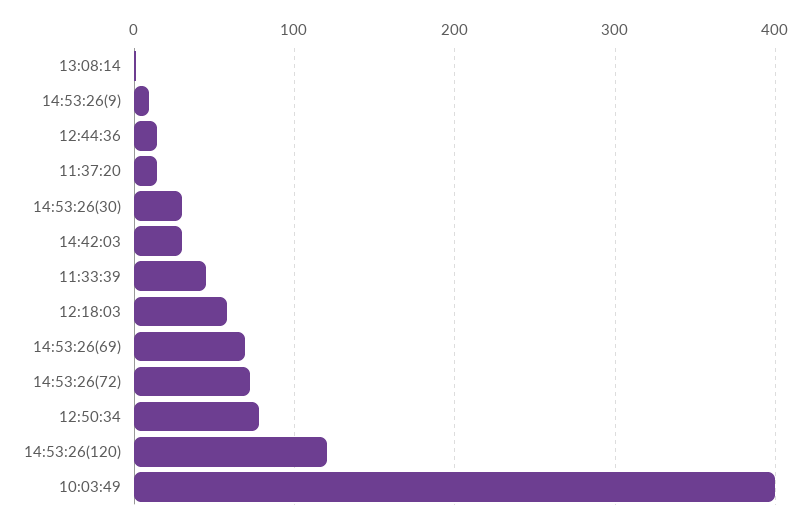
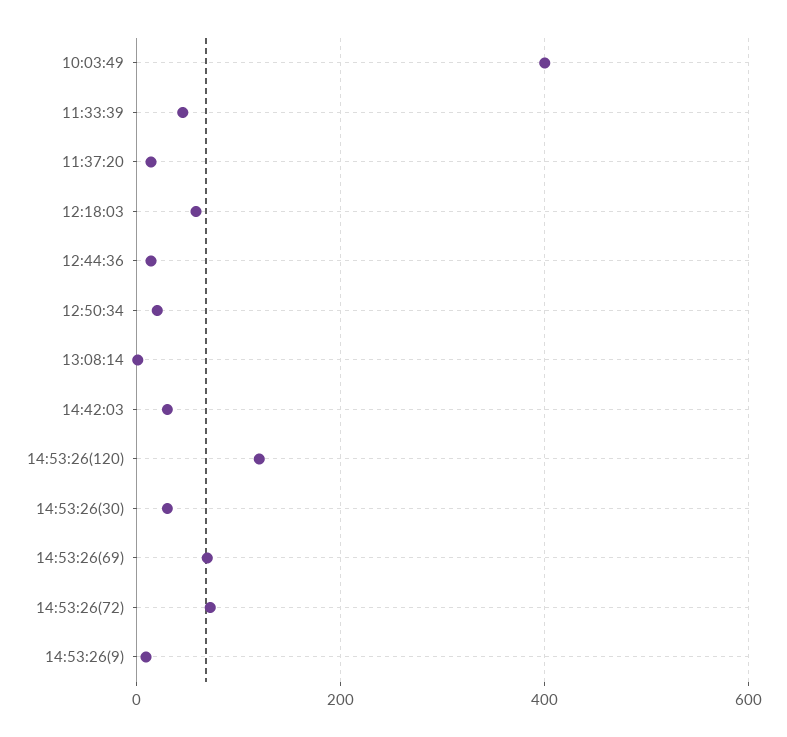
  {
    "13:08:14": 0,
    "14:53:26(9)": 10,
    "12:44:36": 10,
    "11:37:20": 10,
    "14:53:26(30)": 30,
    "14:42:03": 30,
    "11:33:39": 50,
    "12:18:03": 60,
    "14:53:26(69)": 70,
    "14:53:26(72)": 70,
-   "12:50:34": 80,
+   "12:50:34": 20,
    "14:53:26(120)": 120,
    "10:03:49": 400
  }

